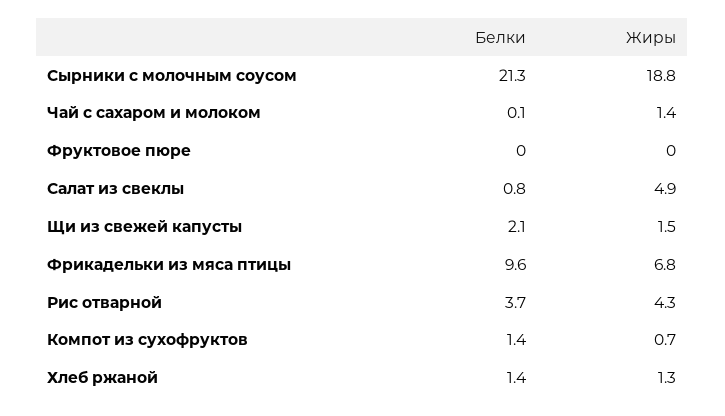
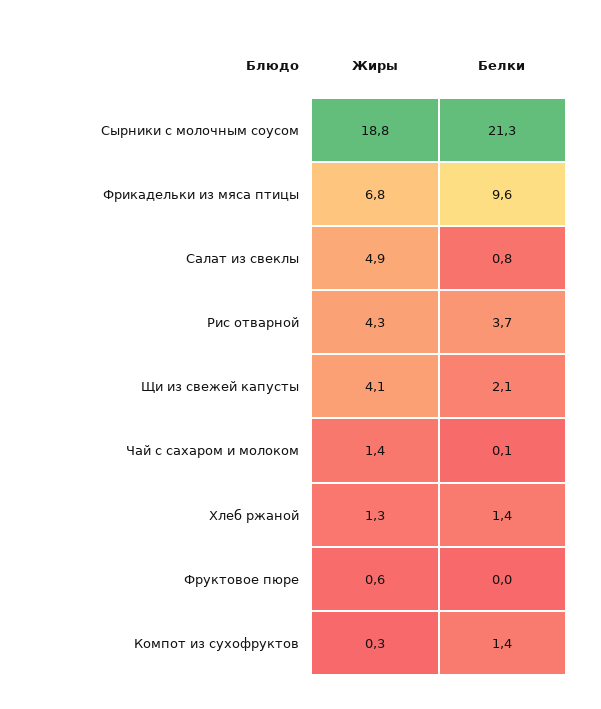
  {
    "Белки": {
      "Сырники с молочным соусом": 21.3,
      "Чай с сахаром и молоком": 0.1,
      "Фруктовое пюре": 0,
      "Салат из свеклы": 0.8,
      "Щи из свежей капусты": 2.1,
      "Фрикадельки из мяса птицы": 9.6,
      "Рис отварной": 3.7,
      "Компот из сухофруктов": 1.4,
      "Хлеб ржаной": 1.4
    },
    "Жиры": {
      "Сырники с молочным соусом": 18.8,
      "Чай с сахаром и молоком": 1.4,
-     "Фруктовое пюре": 0,
+     "Фруктовое пюре": 0.6,
      "Салат из свеклы": 4.9,
-     "Щи из свежей капусты": 1.5,
+     "Щи из свежей капусты": 4.1,
      "Фрикадельки из мяса птицы": 6.8,
      "Рис отварной": 4.3,
-     "Компот из сухофруктов": 0.7,
+     "Компот из сухофруктов": 0.3,
      "Хлеб ржаной": 1.3
    }
  }

